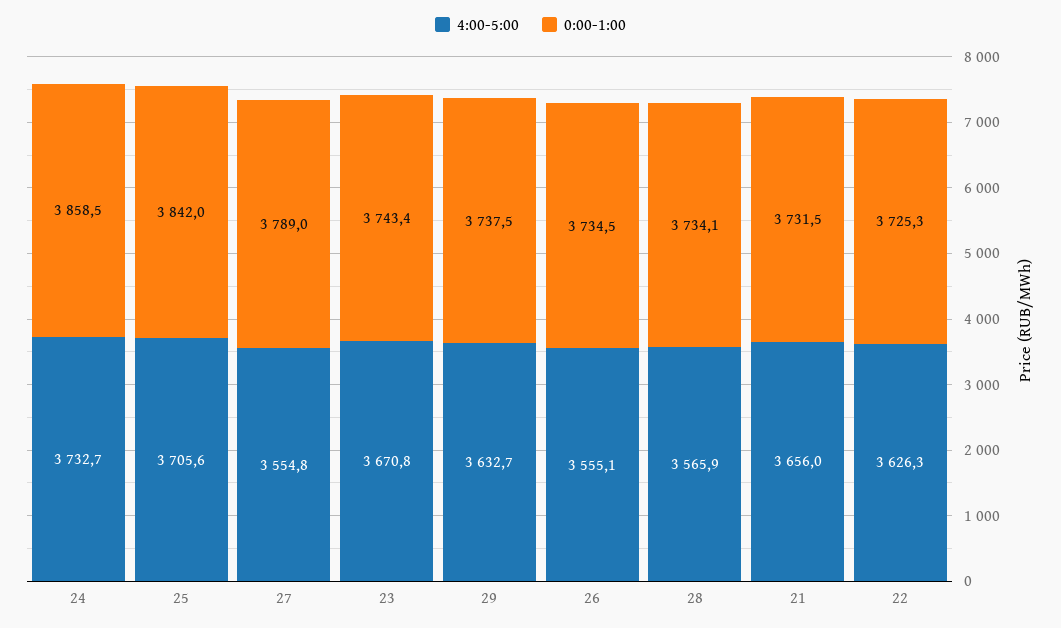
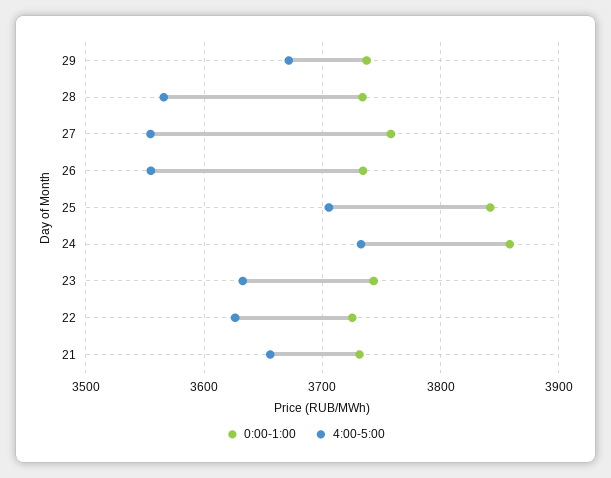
  {
    "4:00-5:00": {
      "24": 3732.7,
      "25": 3705.6,
      "27": 3554.8,
-     "23": 3670.8,
+     "23": 3630,
-     "29": 3632.7,
+     "29": 3670,
      "26": 3555.1,
      "28": 3565.9,
      "21": 3656,
      "22": 3626.3
    },
    "0:00-1:00": {
      "24": 3858.5,
      "25": 3842,
-     "27": 3789,
+     "27": 3760,
      "23": 3743.4,
      "29": 3737.5,
      "26": 3734.5,
      "28": 3734.1,
      "21": 3731.5,
      "22": 3725.3
    }
  }

